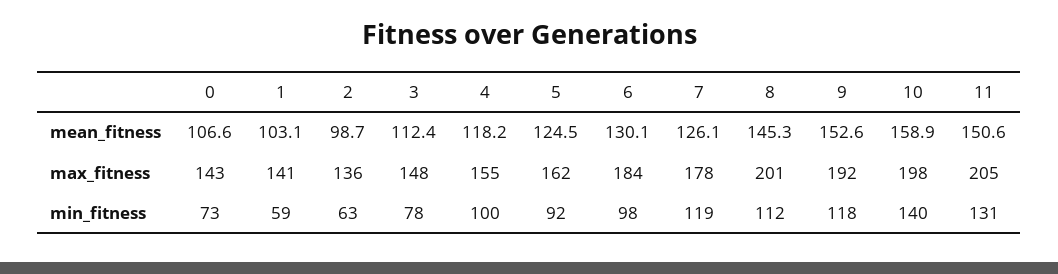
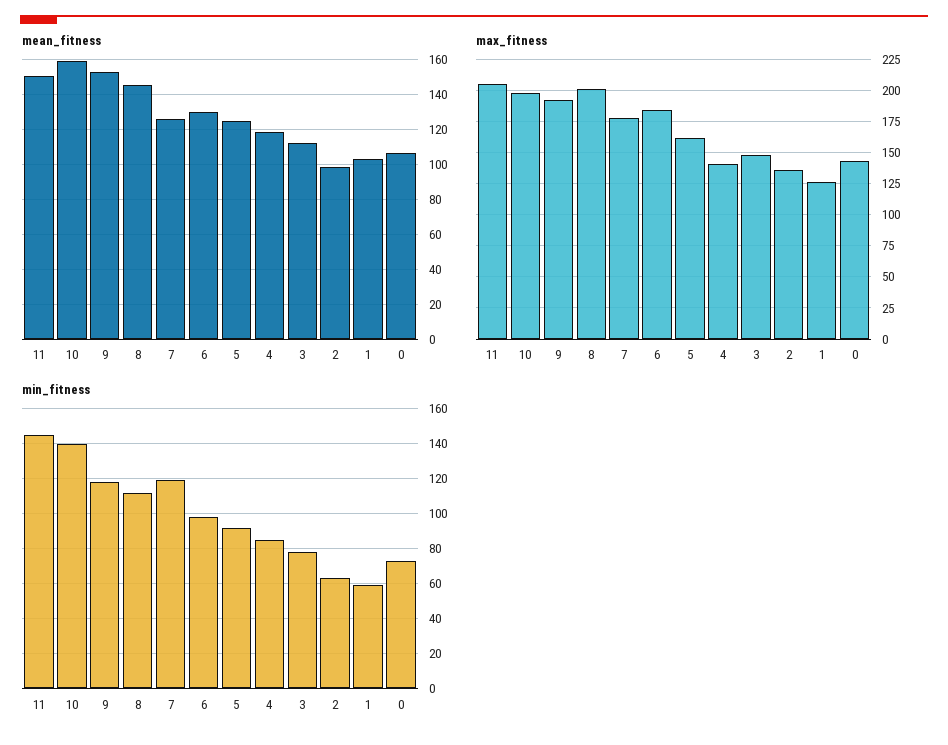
  {
    "mean_fitness": {
      "0": 106.6,
      "1": 103.1,
      "2": 98.7,
      "3": 112.4,
      "4": 118.2,
      "5": 124.5,
      "6": 130.1,
      "7": 126.1,
      "8": 145.3,
      "9": 152.6,
      "10": 158.9,
      "11": 150.6
    },
    "max_fitness": {
      "0": 143,
-     "1": 141,
+     "1": 125,
      "2": 136,
      "3": 148,
-     "4": 155,
+     "4": 140,
      "5": 162,
      "6": 184,
      "7": 178,
      "8": 201,
      "9": 192,
      "10": 198,
      "11": 205
    },
    "min_fitness": {
      "0": 73,
      "1": 59,
      "2": 63,
      "3": 78,
-     "4": 100,
+     "4": 85,
      "5": 92,
      "6": 98,
      "7": 119,
      "8": 112,
      "9": 118,
      "10": 140,
-     "11": 131
+     "11": 145
    }
  }

